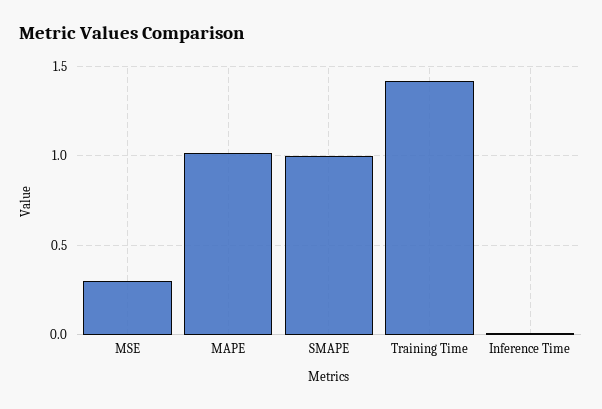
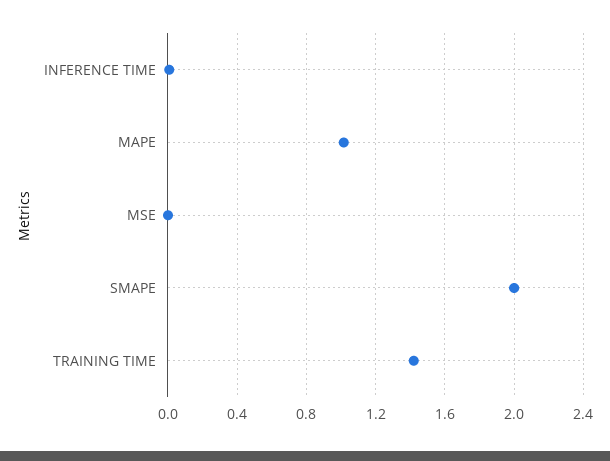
  {
-   "MSE": 0.3,
+   "MSE": 0,
    "MAPE": 1,
-   "SMAPE": 1,
+   "SMAPE": 2,
    "Training Time": 1.4,
    "Inference Time": 0
  }

